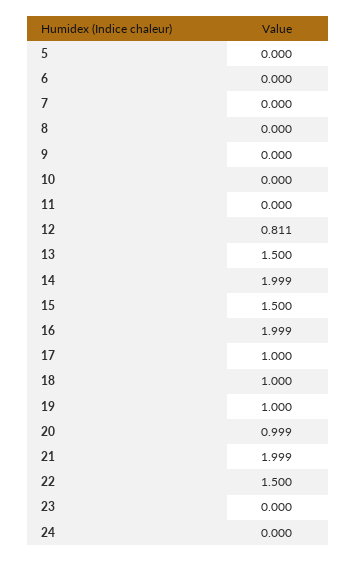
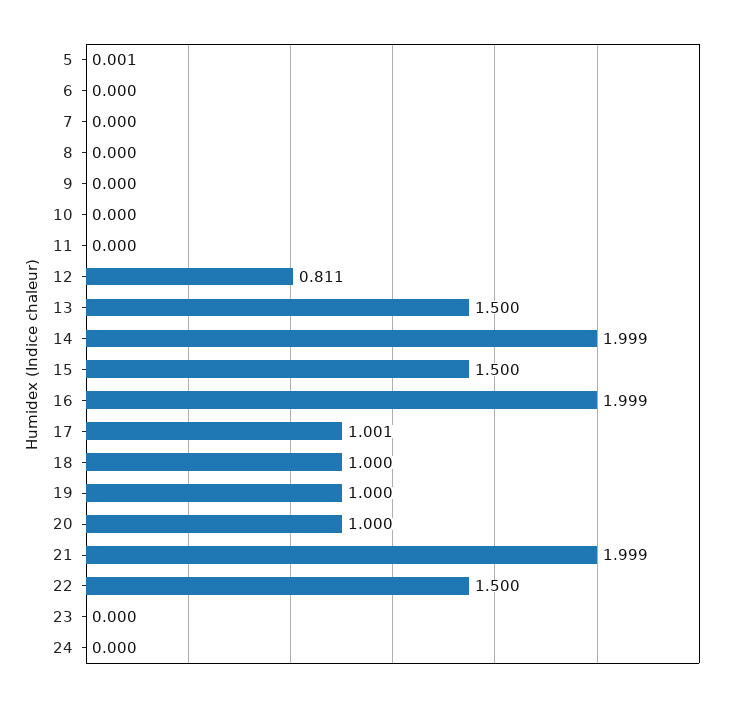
  {
-   "5": 0,
+   "5": 0.001,
    "6": 0,
    "7": 0,
    "8": 0,
    "9": 0,
    "10": 0,
    "11": 0,
    "12": 0.811,
    "13": 1.5,
    "14": 1.999,
    "15": 1.5,
    "16": 1.999,
-   "17": 1,
+   "17": 1.001,
    "18": 1,
    "19": 1,
-   "20": 0.999,
+   "20": 1,
    "21": 1.999,
    "22": 1.5,
    "23": 0,
    "24": 0
  }

